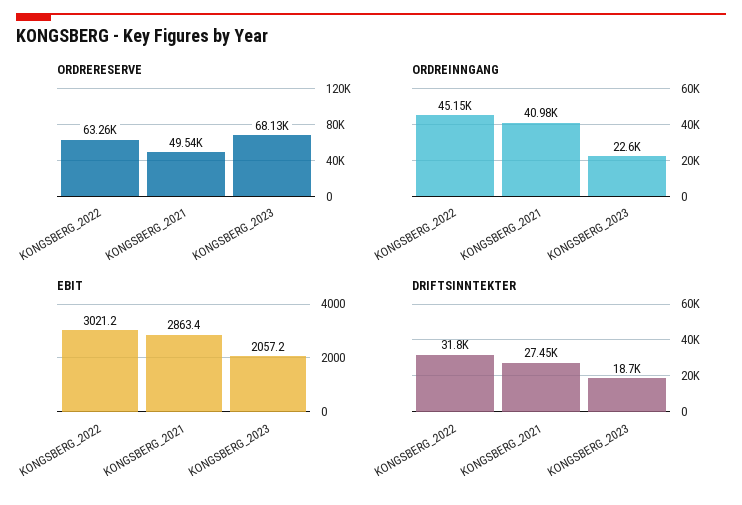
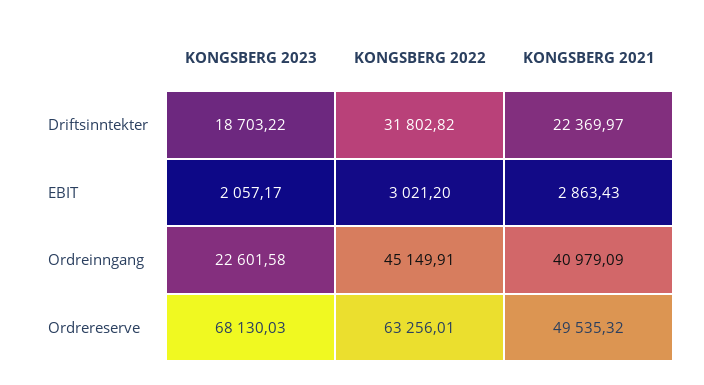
  {
    "ORDRERESERVE": {
      "KONGSBERG_2022": 63256.01,
      "KONGSBERG_2021": 49535.32,
      "KONGSBERG_2023": 68130.03
    },
    "ORDREINNGANG": {
      "KONGSBERG_2022": 45149.91,
      "KONGSBERG_2021": 40979.09,
      "KONGSBERG_2023": 22601.58
    },
    "EBIT": {
      "KONGSBERG_2022": 3021.2,
      "KONGSBERG_2021": 2863.43,
      "KONGSBERG_2023": 2057.17
    },
    "DRIFTSINNTEKTER": {
      "KONGSBERG_2022": 31802.82,
-     "KONGSBERG_2021": 27450,
+     "KONGSBERG_2021": 22369.97,
      "KONGSBERG_2023": 18703.22
    }
  }

